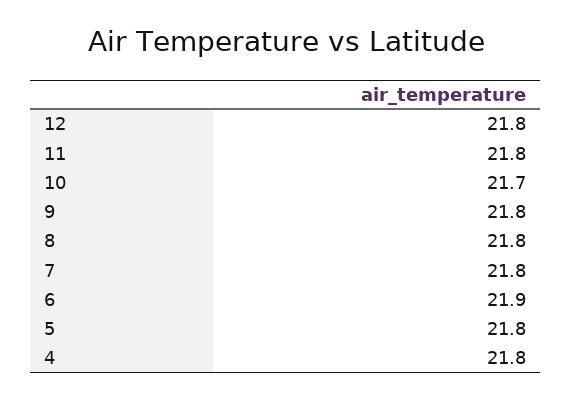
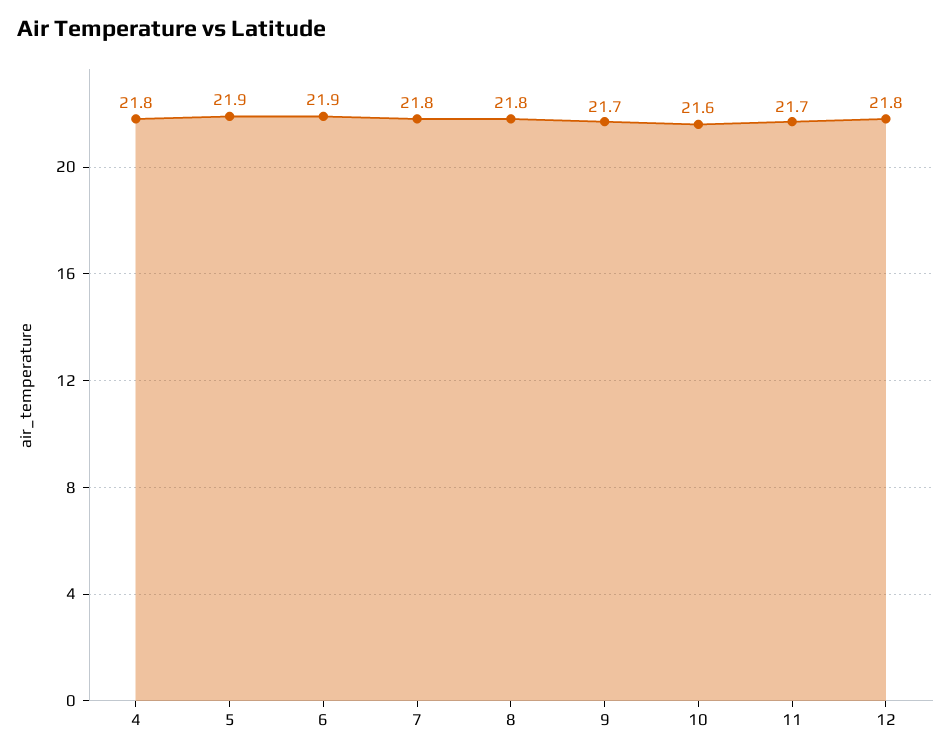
  {
    "12": 21.8,
-   "11": 21.8,
+   "11": 21.7,
-   "10": 21.7,
+   "10": 21.6,
-   "9": 21.8,
+   "9": 21.7,
    "8": 21.8,
    "7": 21.8,
    "6": 21.9,
-   "5": 21.8,
+   "5": 21.9,
    "4": 21.8
  }

